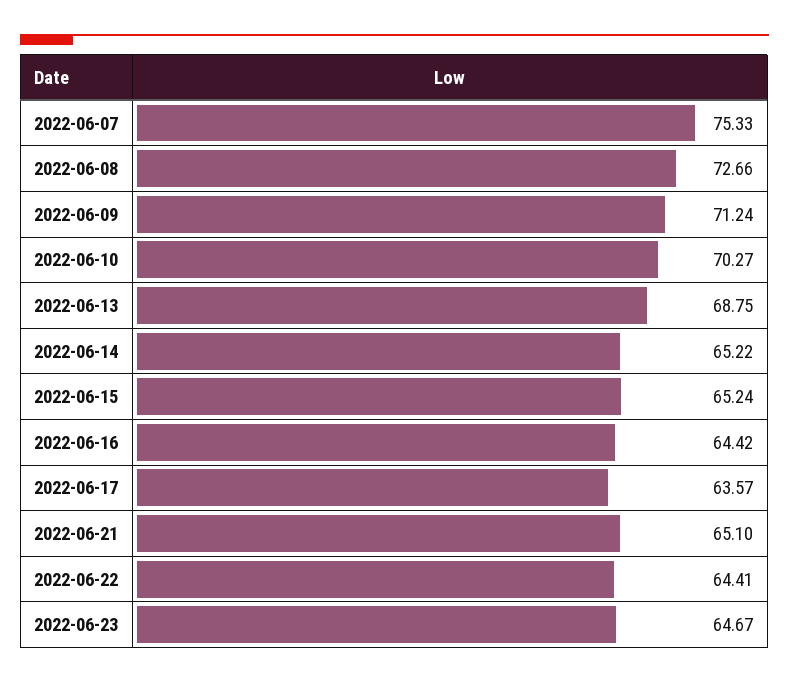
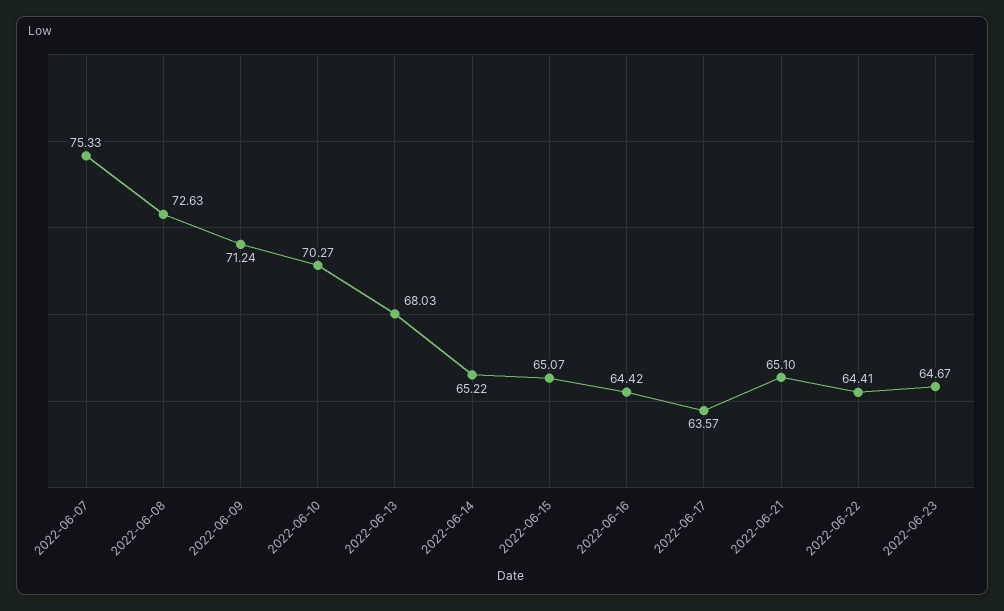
  {
    "2022-06-07": 75.33,
-   "2022-06-08": 72.66,
+   "2022-06-08": 72.63,
    "2022-06-09": 71.24,
    "2022-06-10": 70.27,
-   "2022-06-13": 68.75,
+   "2022-06-13": 68.03,
    "2022-06-14": 65.22,
-   "2022-06-15": 65.24,
+   "2022-06-15": 65.07,
    "2022-06-16": 64.42,
    "2022-06-17": 63.57,
    "2022-06-21": 65.1,
    "2022-06-22": 64.41,
    "2022-06-23": 64.67
  }

